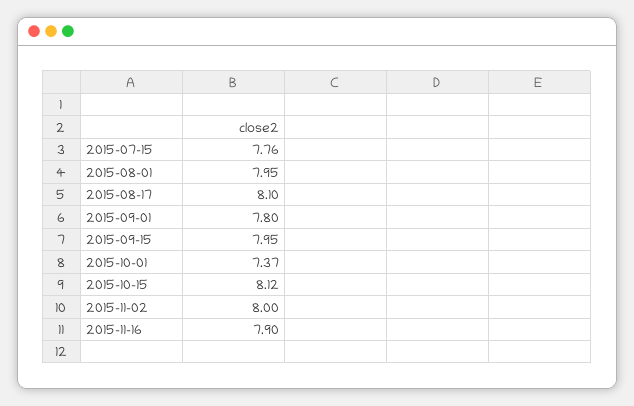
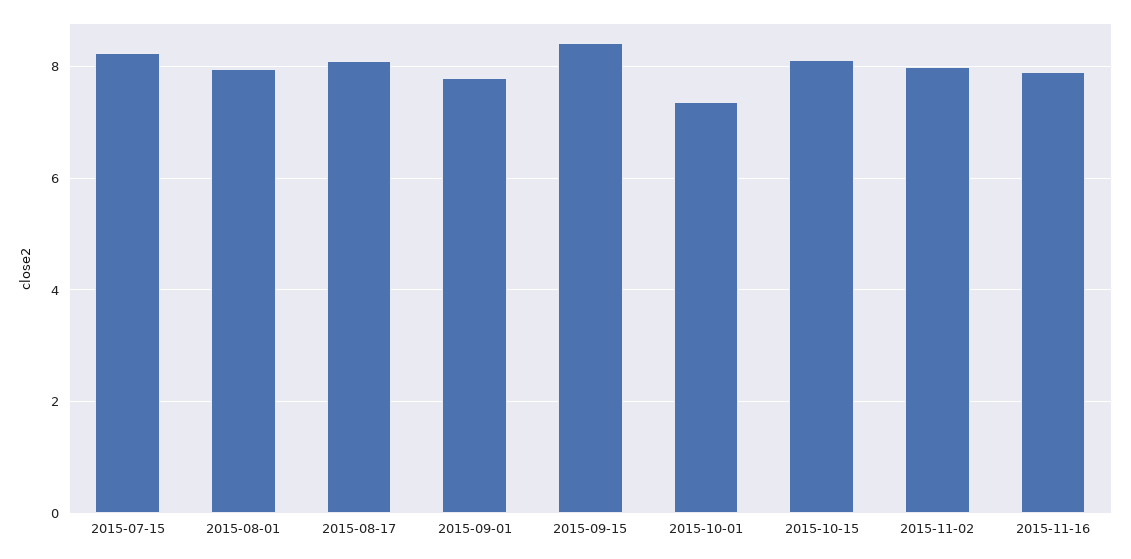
  {
-   "2015-07-15": 7.76,
+   "2015-07-15": 8.2,
    "2015-08-01": 7.95,
    "2015-08-17": 8.1,
    "2015-09-01": 7.8,
-   "2015-09-15": 7.95,
+   "2015-09-15": 8.4,
    "2015-10-01": 7.37,
    "2015-10-15": 8.12,
    "2015-11-02": 8,
    "2015-11-16": 7.9
  }

